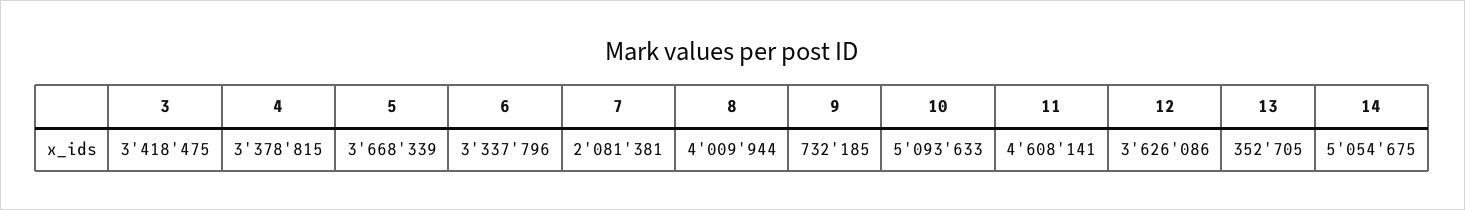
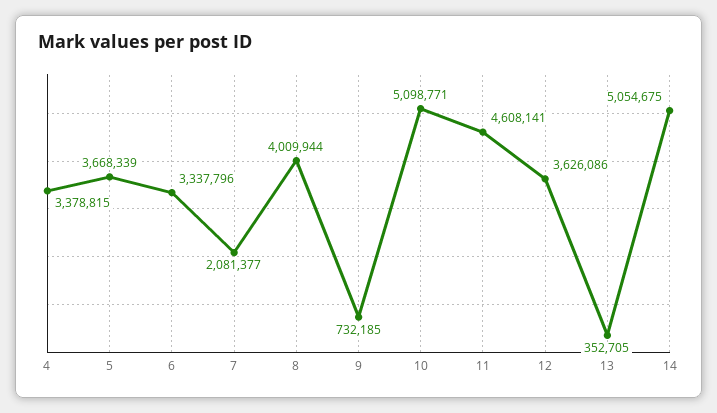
  {
-   "3": 3418475,
    "4": 3378815,
    "5": 3668339,
    "6": 3337796,
-   "7": 2081381,
+   "7": 2081377,
    "8": 4009944,
    "9": 732185,
-   "10": 5093633,
+   "10": 5098771,
    "11": 4608141,
    "12": 3626086,
    "13": 352705,
    "14": 5054675
  }

